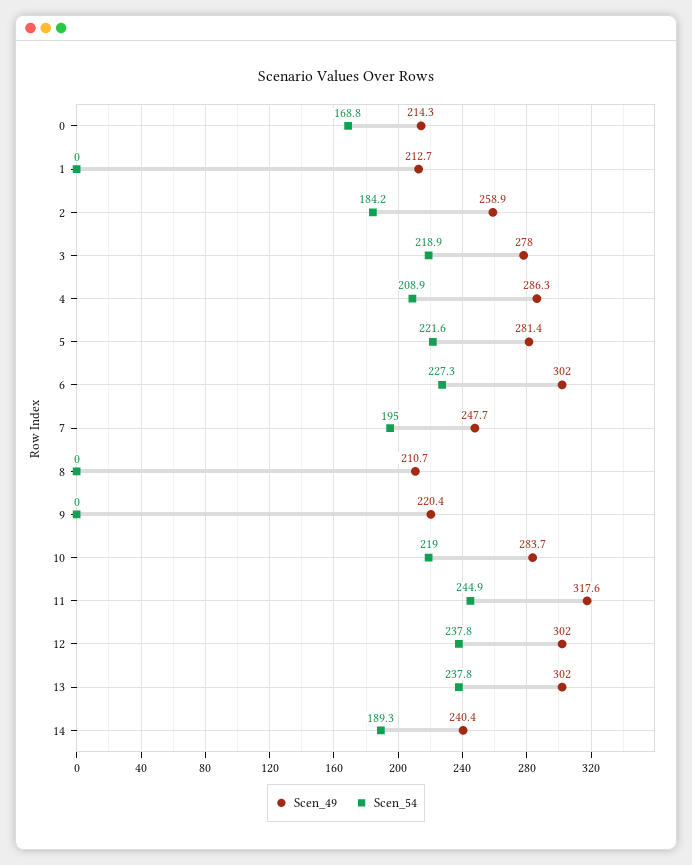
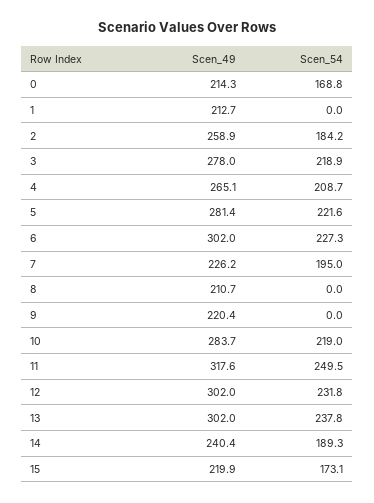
  {
    "Scen_49": {
      "0": 214.3,
      "1": 212.7,
      "2": 258.9,
      "3": 278,
-     "4": 286.3,
+     "4": 265.1,
      "5": 281.4,
      "6": 302,
-     "7": 247.7,
+     "7": 226.2,
      "8": 210.7,
      "9": 220.4,
      "10": 283.7,
      "11": 317.6,
      "12": 302,
      "13": 302,
-     "14": 240.4
+     "14": 240.4,
+     "15": 219.9
    },
    "Scen_54": {
      "0": 168.8,
      "1": 0,
      "2": 184.2,
      "3": 218.9,
-     "4": 208.9,
+     "4": 208.7,
      "5": 221.6,
      "6": 227.3,
      "7": 195,
      "8": 0,
      "9": 0,
      "10": 219,
-     "11": 244.9,
+     "11": 249.5,
-     "12": 237.8,
+     "12": 231.8,
      "13": 237.8,
-     "14": 189.3
+     "14": 189.3,
+     "15": 173.1
    }
  }

